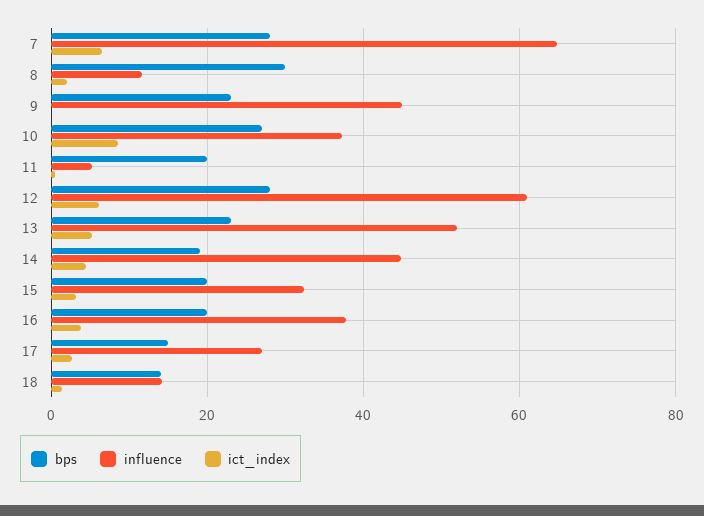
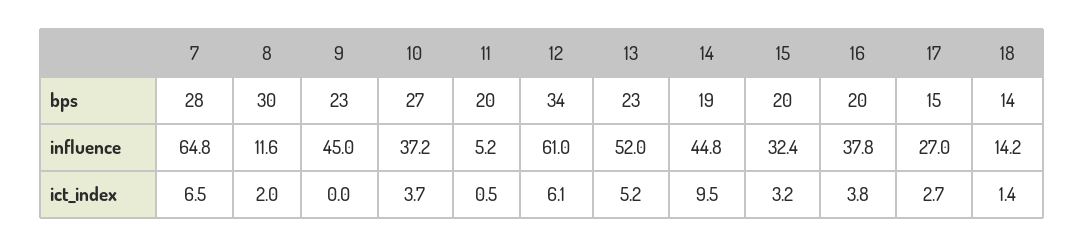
  {
    "bps": {
      "7": 28,
      "8": 30,
      "9": 23,
      "10": 27,
      "11": 20,
-     "12": 28,
+     "12": 34,
      "13": 23,
      "14": 19,
      "15": 20,
      "16": 20,
      "17": 15,
      "18": 14
    },
    "influence": {
      "7": 64.8,
      "8": 11.6,
      "9": 45,
      "10": 37.2,
      "11": 5.2,
      "12": 61,
      "13": 52,
      "14": 44.8,
      "15": 32.4,
      "16": 37.8,
      "17": 27,
      "18": 14.2
    },
    "ict_index": {
      "7": 6.5,
      "8": 2,
      "9": 0,
-     "10": 8,
+     "10": 3.7,
      "11": 0.5,
      "12": 6.1,
      "13": 5.2,
-     "14": 4,
+     "14": 9.5,
      "15": 3.2,
      "16": 3.8,
      "17": 2.7,
      "18": 1.4
    }
  }

